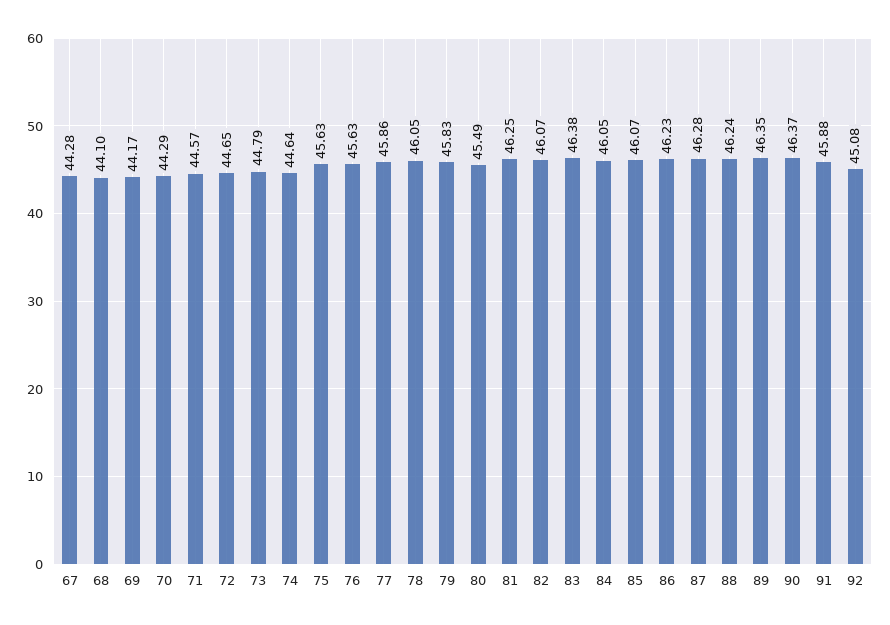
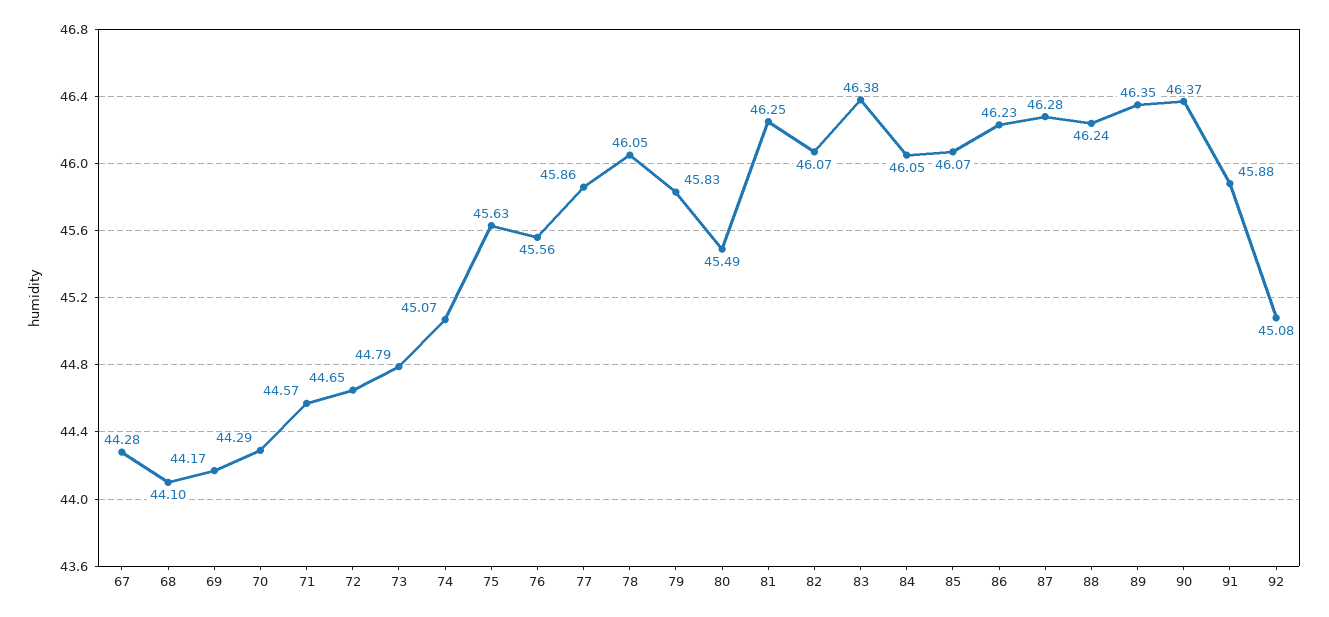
  {
    "67": 44.28,
    "68": 44.1,
    "69": 44.17,
    "70": 44.29,
    "71": 44.57,
    "72": 44.65,
    "73": 44.79,
-   "74": 44.64,
+   "74": 45.07,
    "75": 45.63,
-   "76": 45.63,
+   "76": 45.56,
    "77": 45.86,
    "78": 46.05,
    "79": 45.83,
    "80": 45.49,
    "81": 46.25,
    "82": 46.07,
    "83": 46.38,
    "84": 46.05,
    "85": 46.07,
    "86": 46.23,
    "87": 46.28,
    "88": 46.24,
    "89": 46.35,
    "90": 46.37,
    "91": 45.88,
    "92": 45.08
  }

